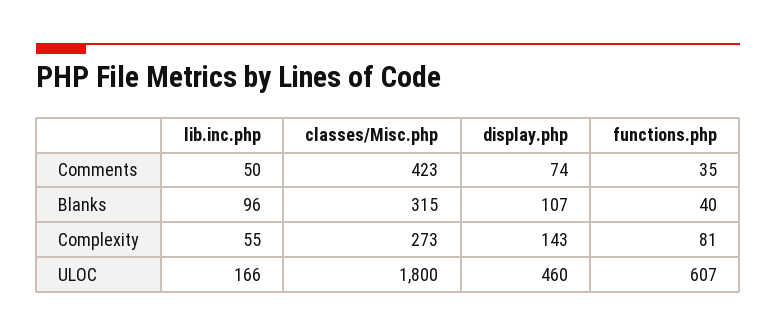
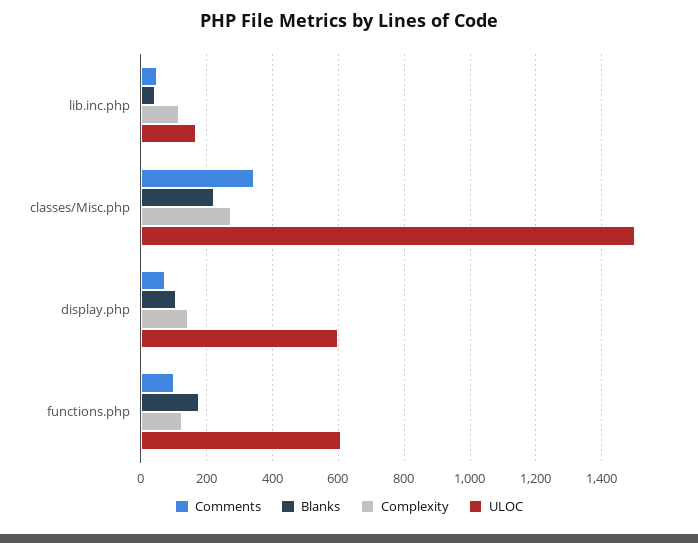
  {
    "Comments": {
      "lib.inc.php": 50,
-     "classes/Misc.php": 423,
+     "classes/Misc.php": 340,
      "display.php": 74,
-     "functions.php": 35
+     "functions.php": 100
    },
    "Blanks": {
-     "lib.inc.php": 96,
+     "lib.inc.php": 40,
-     "classes/Misc.php": 315,
+     "classes/Misc.php": 220,
      "display.php": 107,
-     "functions.php": 40
+     "functions.php": 180
    },
    "Complexity": {
-     "lib.inc.php": 55,
+     "lib.inc.php": 120,
      "classes/Misc.php": 273,
      "display.php": 143,
-     "functions.php": 81
+     "functions.php": 120
    },
    "ULOC": {
      "lib.inc.php": 166,
-     "classes/Misc.php": 1800,
+     "classes/Misc.php": 1500,
-     "display.php": 460,
+     "display.php": 600,
      "functions.php": 607
    }
  }

